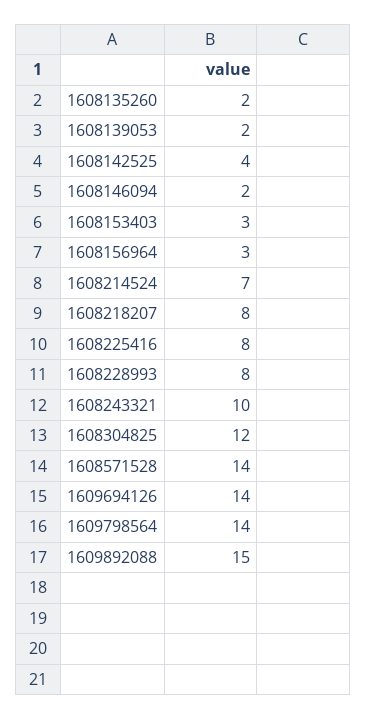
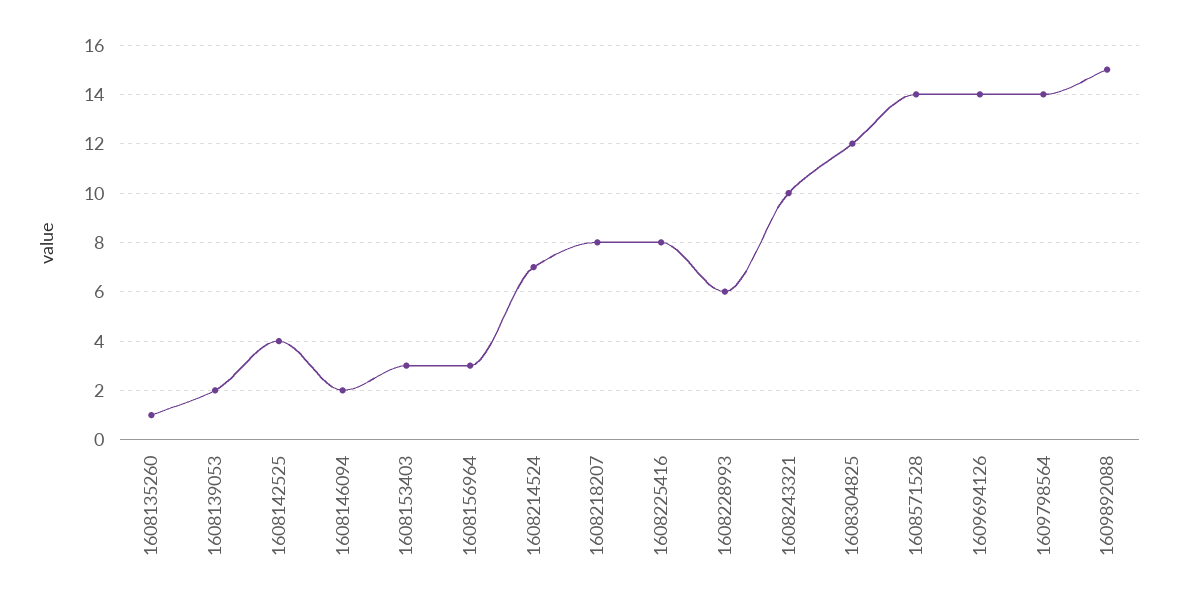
  {
-   "1608135260": 2,
+   "1608135260": 1,
    "1608139053": 2,
    "1608142525": 4,
    "1608146094": 2,
    "1608153403": 3,
    "1608156964": 3,
    "1608214524": 7,
    "1608218207": 8,
    "1608225416": 8,
-   "1608228993": 8,
+   "1608228993": 6,
    "1608243321": 10,
    "1608304825": 12,
    "1608571528": 14,
    "1609694126": 14,
    "1609798564": 14,
    "1609892088": 15
  }

